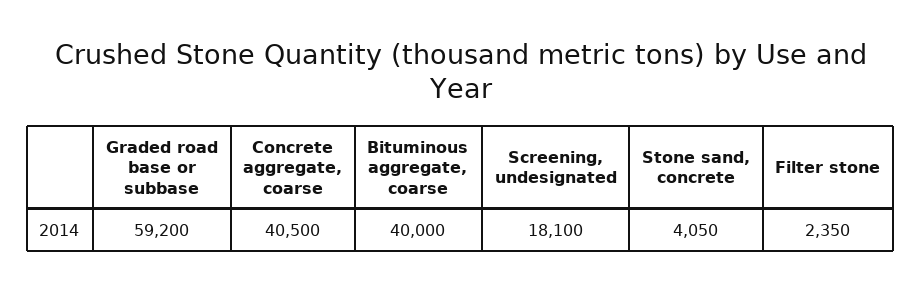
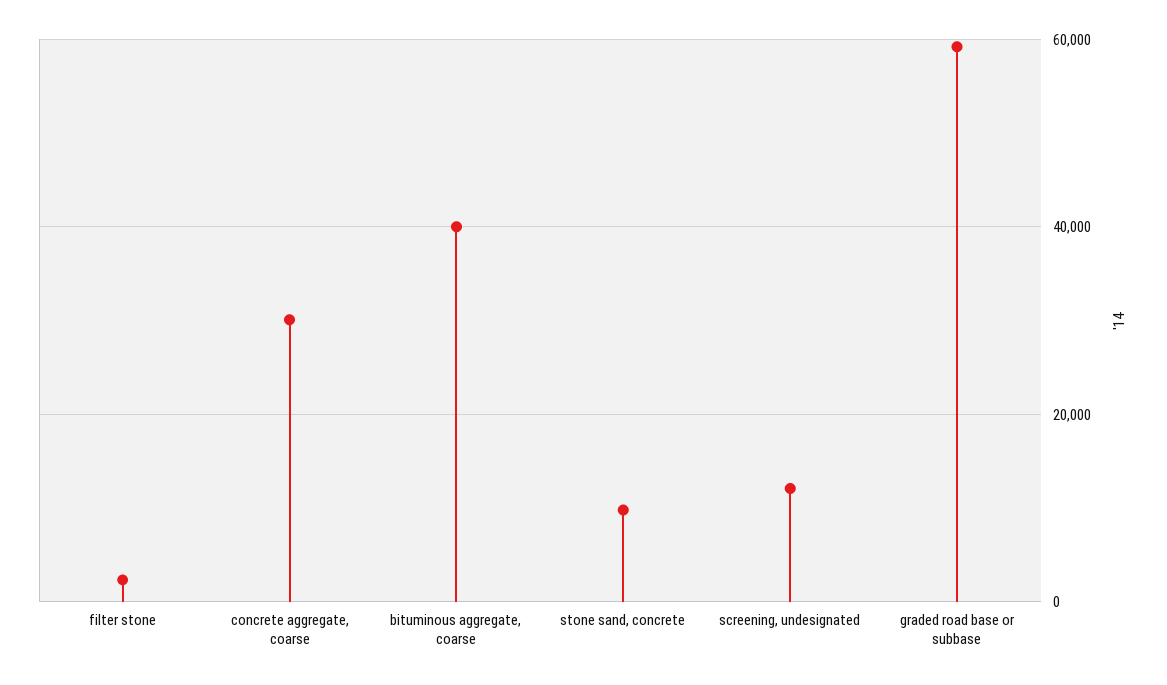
  {
    "Graded road base or subbase": 59200,
-   "Concrete aggregate, coarse": 40500,
+   "Concrete aggregate, coarse": 30000,
    "Bituminous aggregate, coarse": 40000,
-   "Screening, undesignated": 18100,
+   "Screening, undesignated": 12000,
-   "Stone sand, concrete": 4050,
+   "Stone sand, concrete": 10000,
    "Filter stone": 2350
  }

